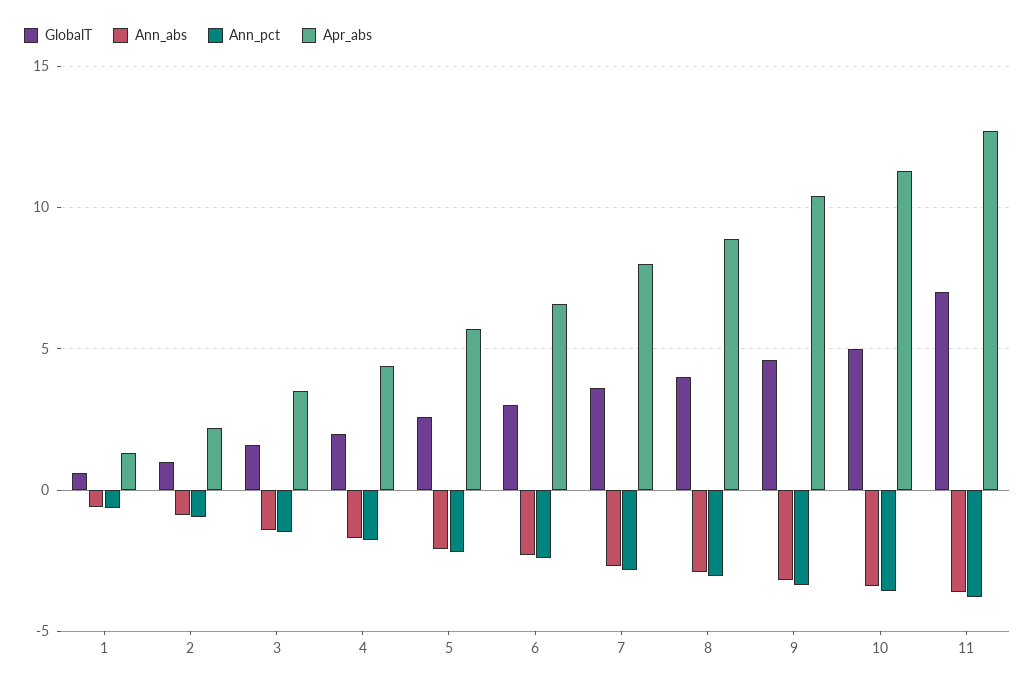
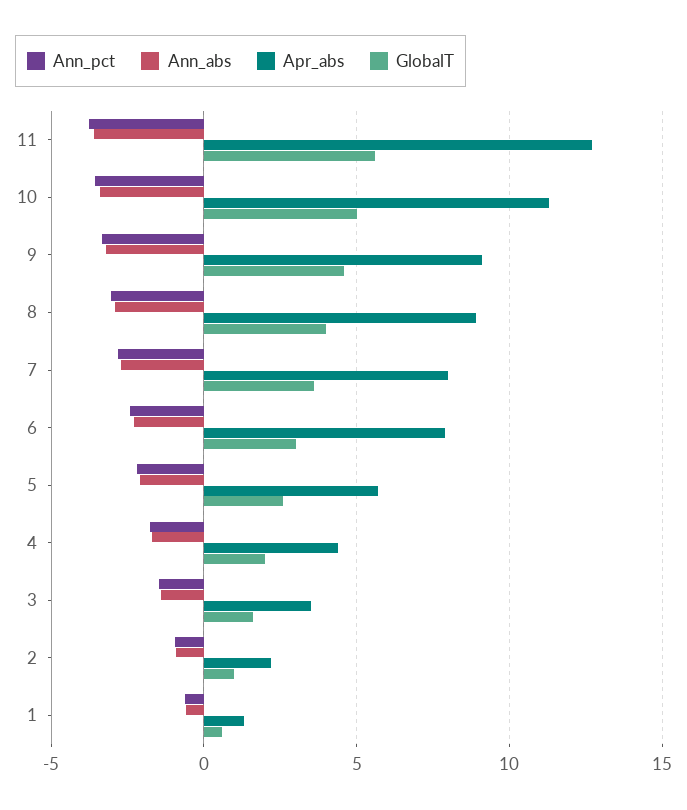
  {
    "GlobalT": {
      "1": 0.5,
      "2": 1,
      "3": 1.5,
      "4": 2,
      "5": 2.5,
      "6": 3,
      "7": 3.5,
      "8": 4,
      "9": 4.5,
      "10": 5,
-     "11": 7
+     "11": 5.5
    },
    "Ann_abs": {
      "1": -0.5,
      "2": -1,
      "3": -1.5,
      "4": -1.5,
      "5": -2,
      "6": -2.5,
      "7": -2.5,
      "8": -3,
      "9": -3,
      "10": -3.5,
      "11": -3.5
    },
    "Ann_pct": {
      "1": -0.5,
      "2": -1,
      "3": -1.5,
      "4": -2,
      "5": -2,
      "6": -2.5,
      "7": -3,
      "8": -3,
      "9": -3.5,
      "10": -3.5,
      "11": -4
    },
    "Apr_abs": {
      "1": 1.5,
      "2": 2,
      "3": 3.5,
      "4": 4.5,
      "5": 5.5,
-     "6": 6.5,
+     "6": 8,
      "7": 8,
      "8": 9,
-     "9": 10.5,
+     "9": 9,
      "10": 11.5,
      "11": 12.5
    }
  }

